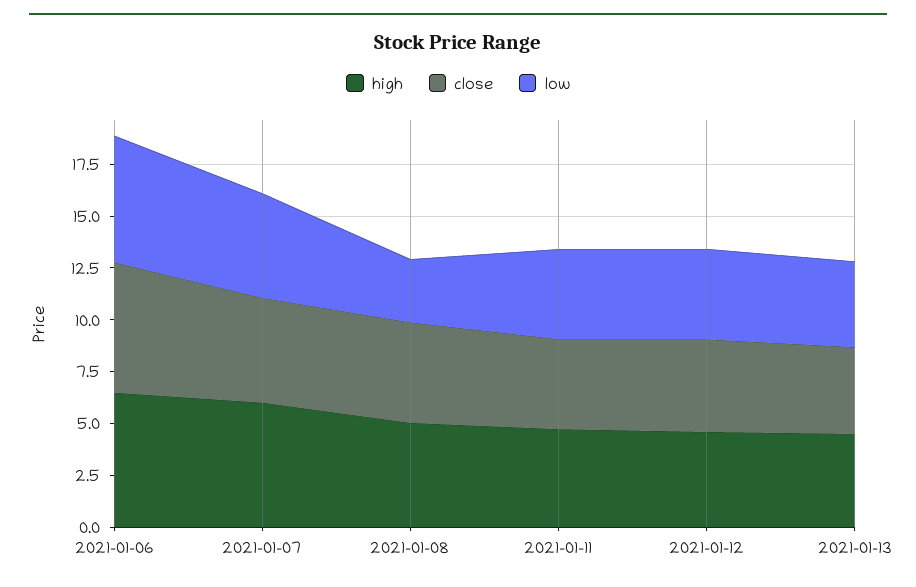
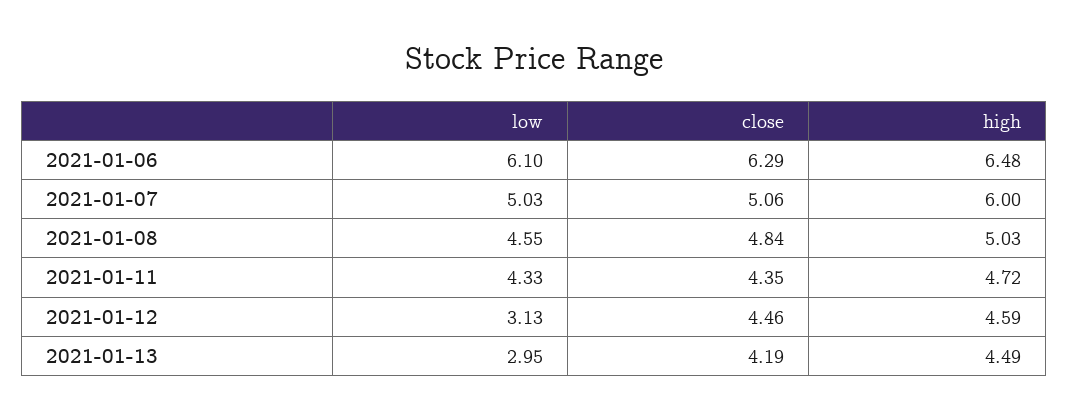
  {
    "high": {
      "2021-01-06": 6.48,
      "2021-01-07": 6,
      "2021-01-08": 5.03,
      "2021-01-11": 4.72,
      "2021-01-12": 4.59,
      "2021-01-13": 4.49
    },
    "close": {
      "2021-01-06": 6.29,
      "2021-01-07": 5.06,
      "2021-01-08": 4.84,
      "2021-01-11": 4.35,
      "2021-01-12": 4.46,
      "2021-01-13": 4.19
    },
    "low": {
      "2021-01-06": 6.1,
      "2021-01-07": 5.03,
-     "2021-01-08": 3,
+     "2021-01-08": 4.55,
      "2021-01-11": 4.33,
-     "2021-01-12": 4.5,
+     "2021-01-12": 3.13,
-     "2021-01-13": 4
+     "2021-01-13": 2.95
    }
  }

